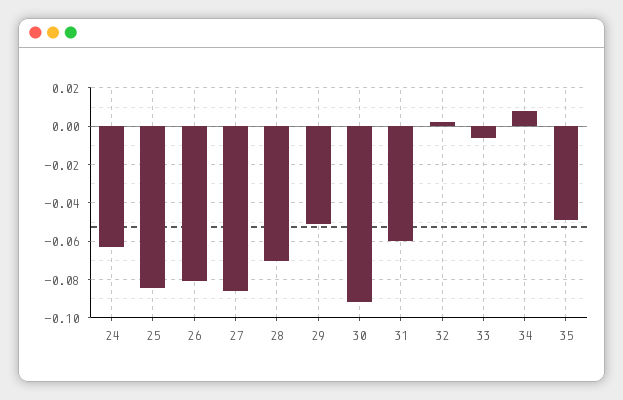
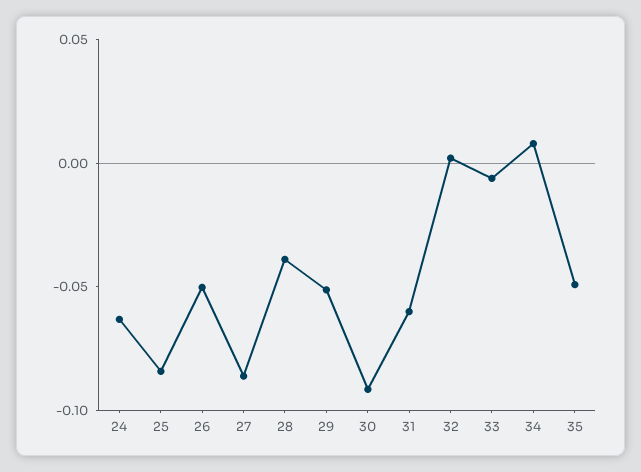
  {
    "24": -0.065,
    "25": -0.085,
-   "26": -0.08,
+   "26": -0.05,
    "27": -0.085,
-   "28": -0.07,
+   "28": -0.04,
    "29": -0.05,
    "30": -0.09,
    "31": -0.06,
    "32": 0,
    "33": -0.005,
    "34": 0.01,
    "35": -0.05
  }

